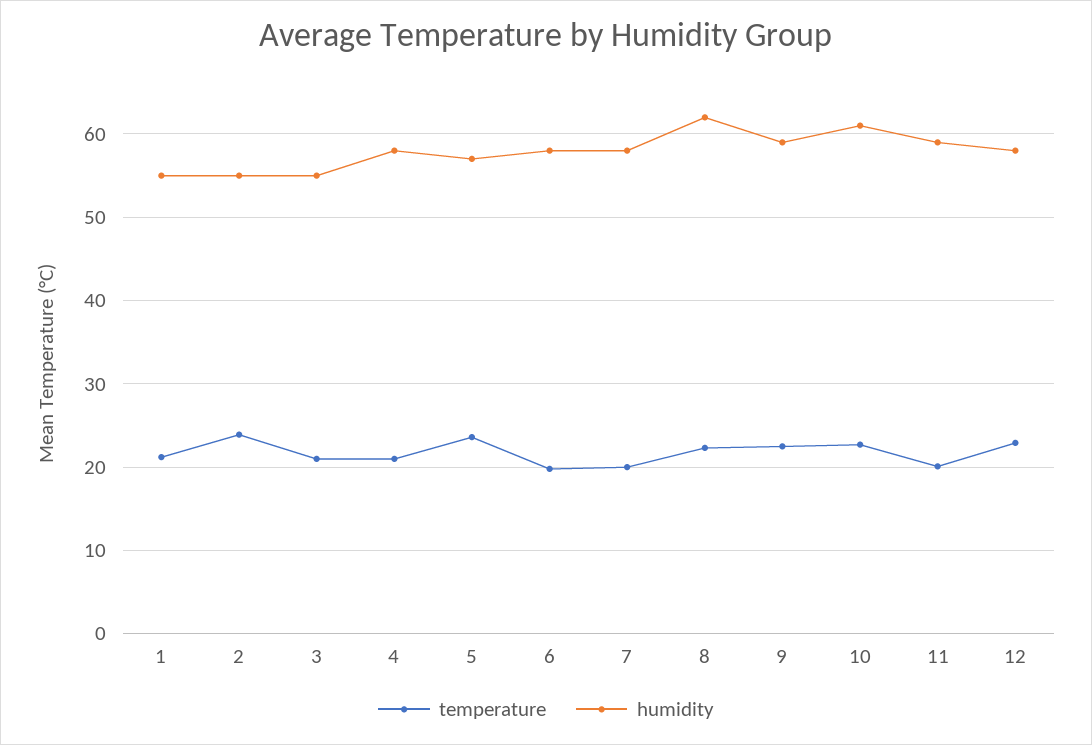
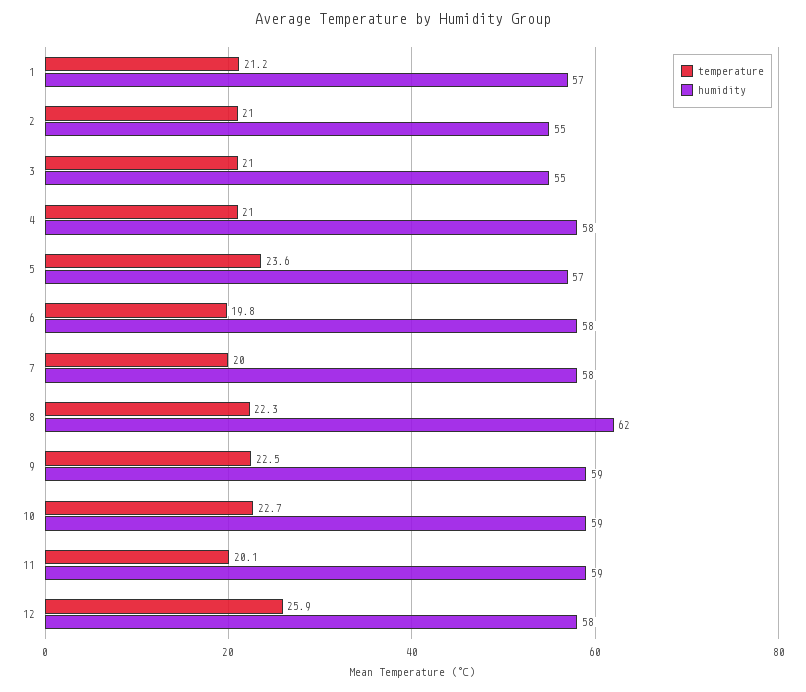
  {
    "temperature": {
      "1": 21.2,
-     "2": 24,
+     "2": 21,
      "3": 21,
      "4": 21,
      "5": 23.6,
      "6": 19.8,
      "7": 20,
      "8": 22.3,
      "9": 22.5,
      "10": 22.7,
      "11": 20.1,
-     "12": 23
+     "12": 25.9
    },
    "humidity": {
-     "1": 55,
+     "1": 57,
      "2": 55,
      "3": 55,
      "4": 58,
      "5": 57,
      "6": 58,
      "7": 58,
      "8": 62,
      "9": 59,
-     "10": 61,
+     "10": 59,
      "11": 59,
      "12": 58
    }
  }

